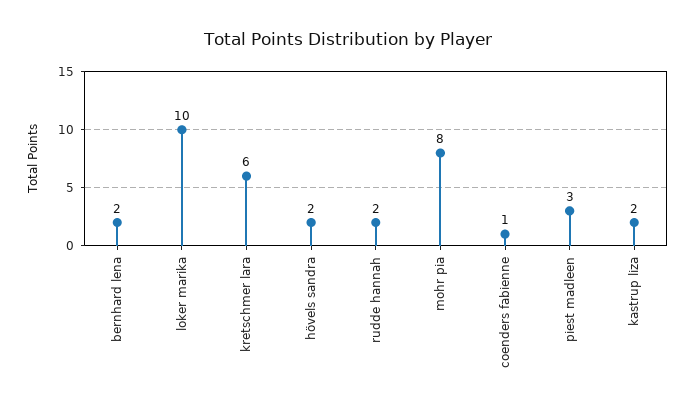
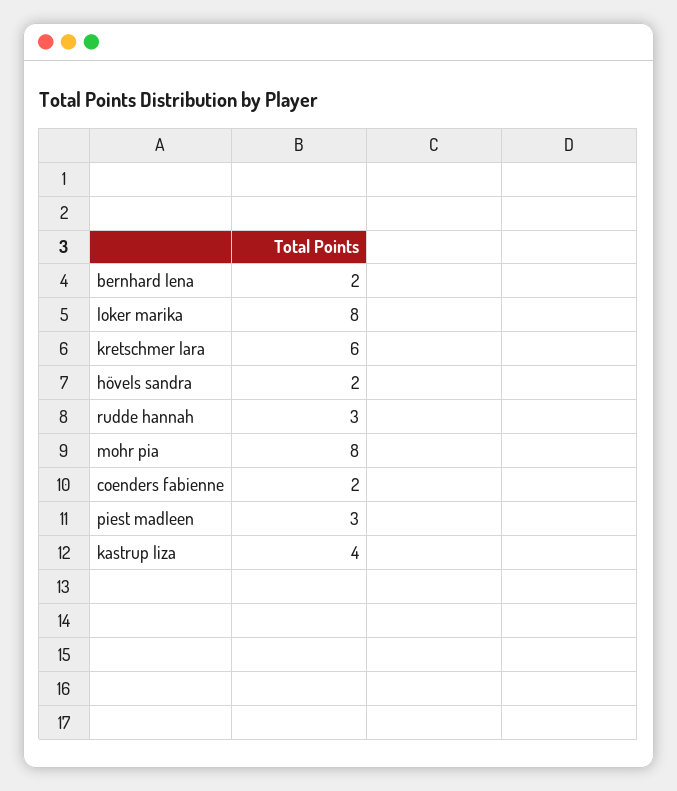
  {
    "bernhard lena": 2,
-   "loker marika": 10,
+   "loker marika": 8,
    "kretschmer lara": 6,
    "hövels sandra": 2,
-   "rudde hannah": 2,
+   "rudde hannah": 3,
    "mohr pia": 8,
-   "coenders fabienne": 1,
+   "coenders fabienne": 2,
    "piest madleen": 3,
-   "kastrup liza": 2
+   "kastrup liza": 4
  }

